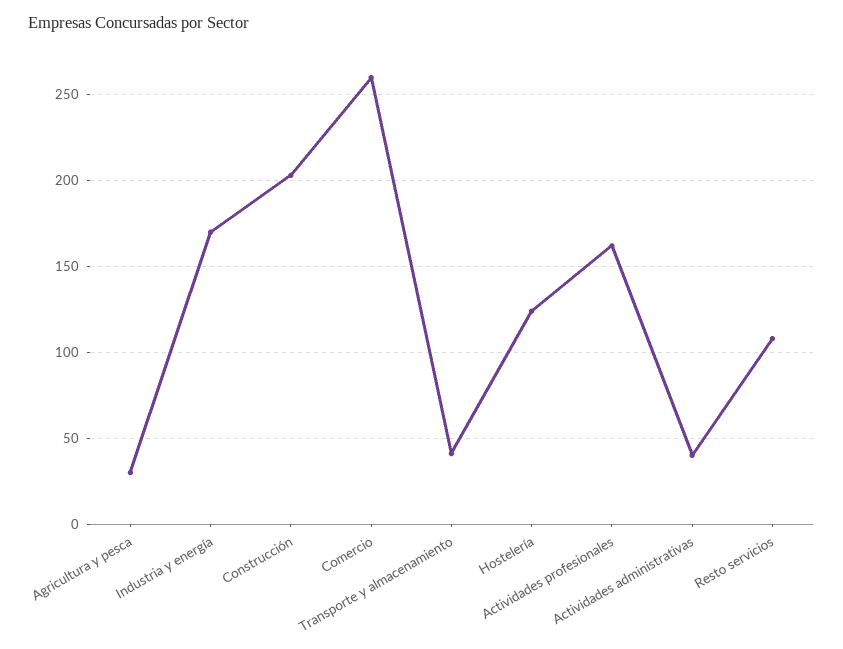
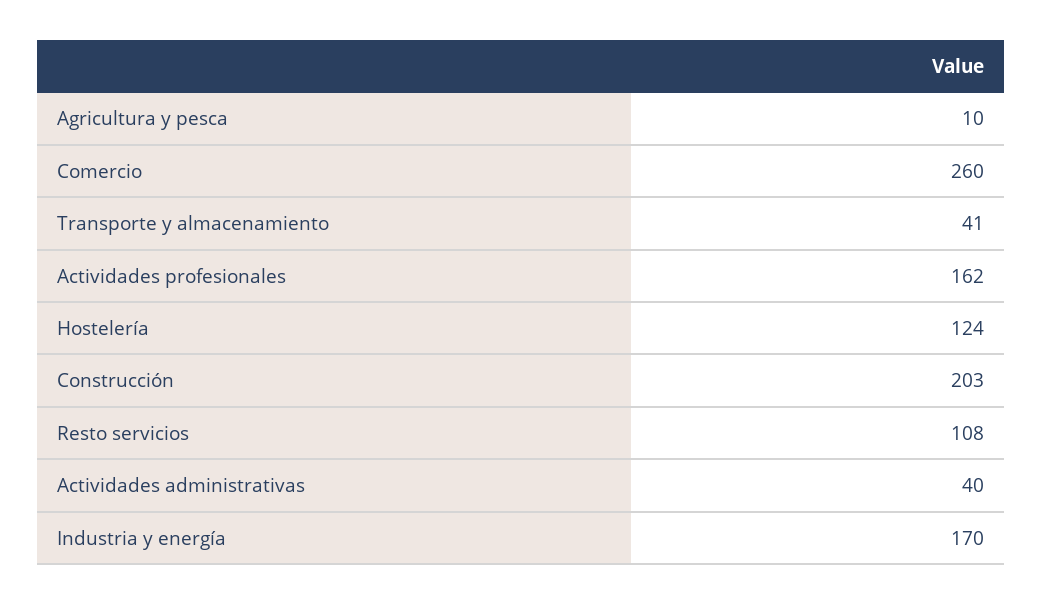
  {
-   "Agricultura y pesca": 30,
+   "Agricultura y pesca": 10,
    "Industria y energía": 170,
    "Construcción": 203,
    "Comercio": 260,
    "Transporte y almacenamiento": 41,
    "Hostelería": 124,
    "Actividades profesionales": 162,
    "Actividades administrativas": 40,
    "Resto servicios": 108
  }

